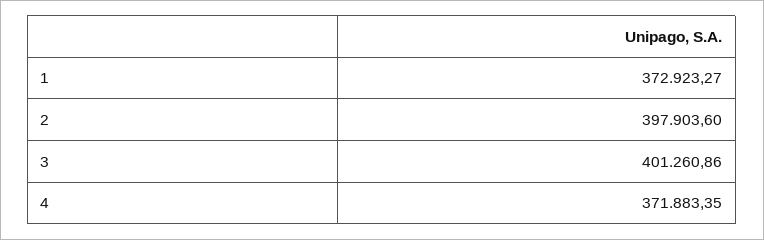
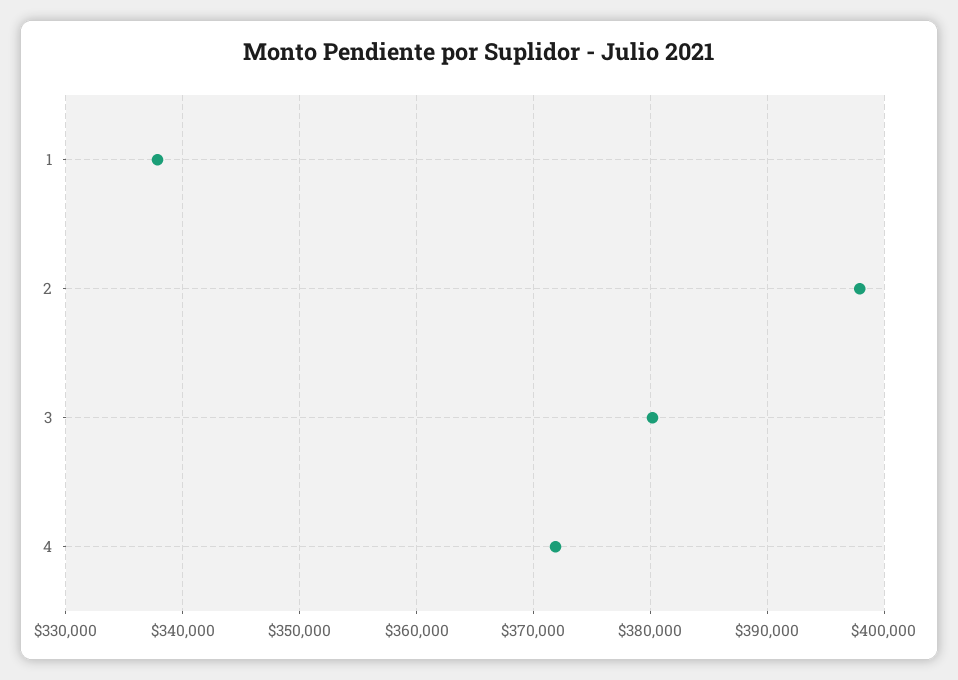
  {
-   "1": 372923.27,
+   "1": 338000,
    "2": 397903.6,
-   "3": 401260.86,
+   "3": 380000,
    "4": 371883.35
  }

